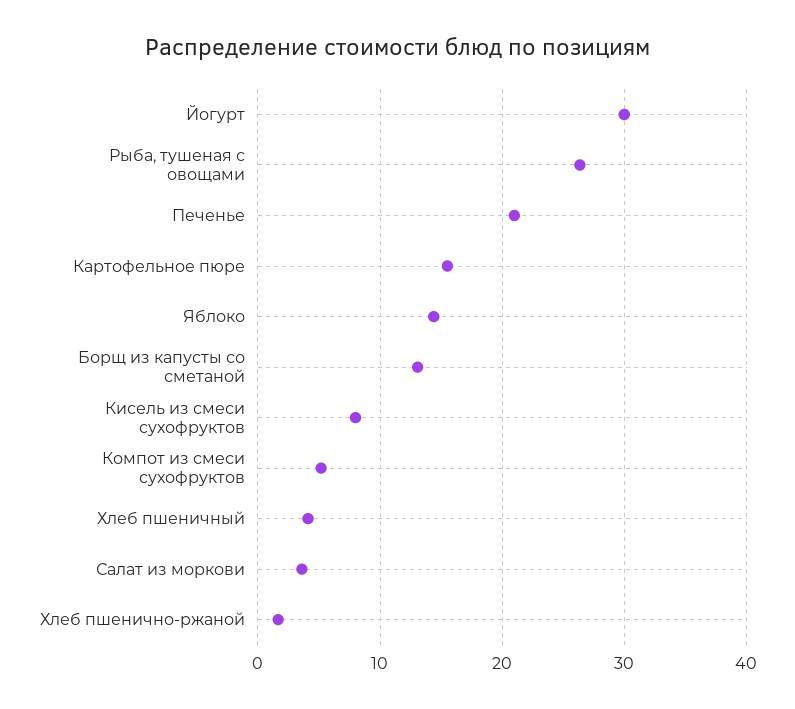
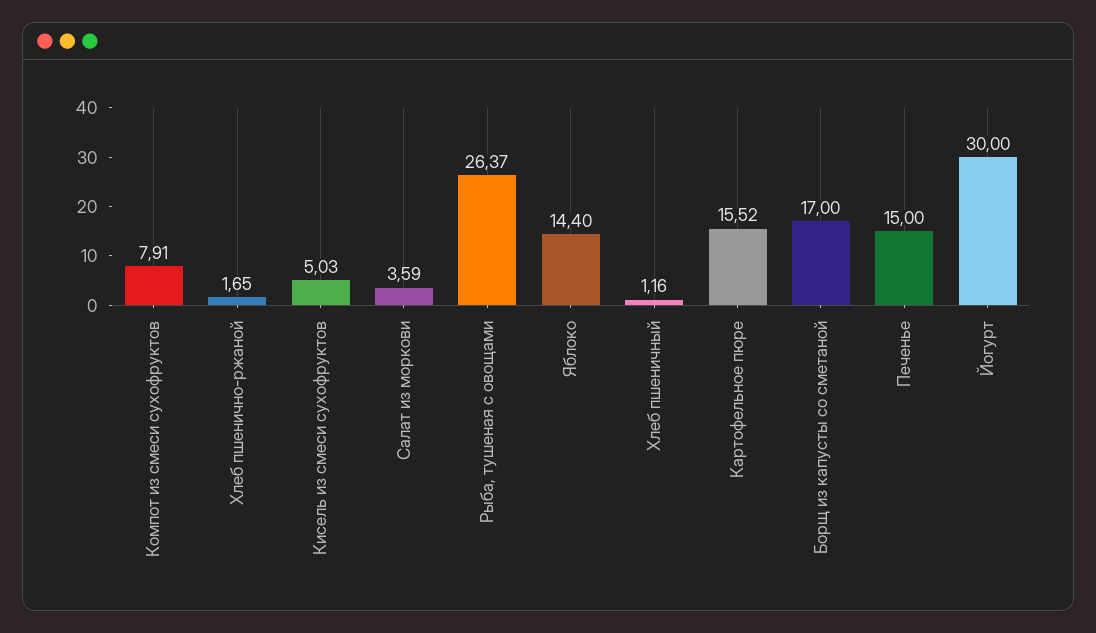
  {
    "Йогурт": 30,
    "Рыба, тушеная с овощами": 26.37,
-   "Печенье": 21,
+   "Печенье": 15,
    "Картофельное пюре": 15.52,
    "Яблоко": 14.4,
-   "Борщ из капусты со сметаной": 13,
+   "Борщ из капусты со сметаной": 17,
-   "Кисель из смеси сухофруктов": 8,
+   "Кисель из смеси сухофруктов": 5.03,
-   "Компот из смеси сухофруктов": 5,
+   "Компот из смеси сухофруктов": 7.91,
-   "Хлеб пшеничный": 4,
+   "Хлеб пшеничный": 1.16,
    "Салат из моркови": 3.59,
    "Хлеб пшенично-ржаной": 1.65
  }

